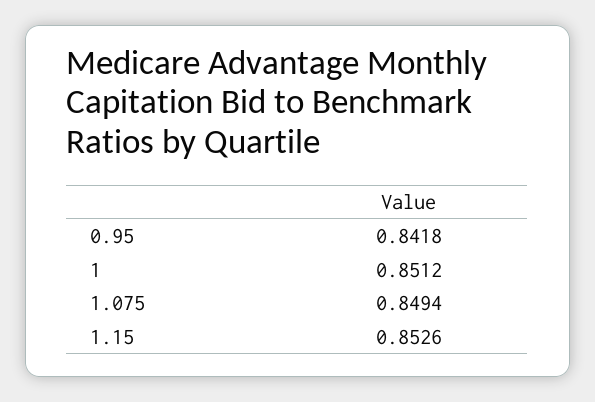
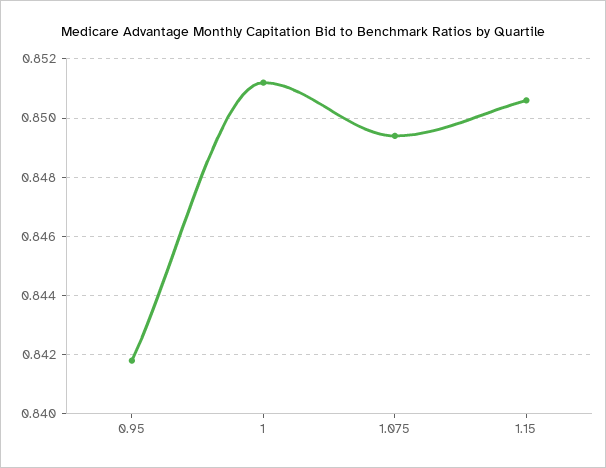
  {
    "0.95": 0.8418,
    "1": 0.8512,
    "1.075": 0.8494,
-   "1.15": 0.8526
+   "1.15": 0.8505
  }

